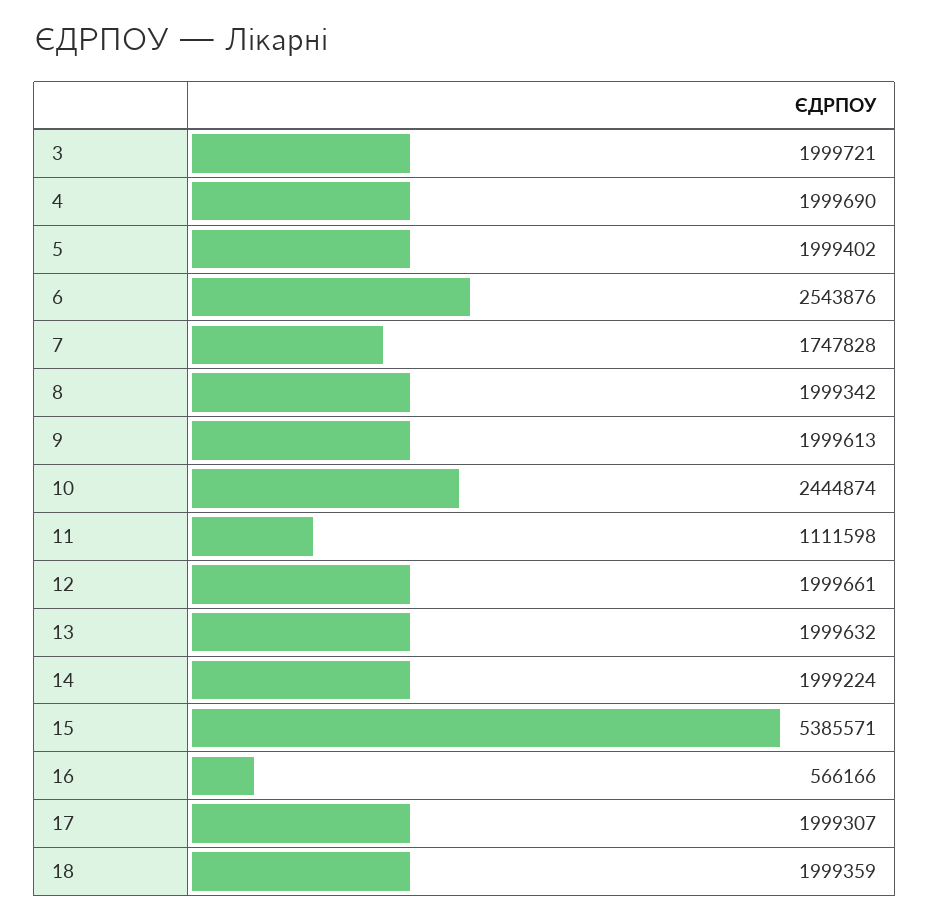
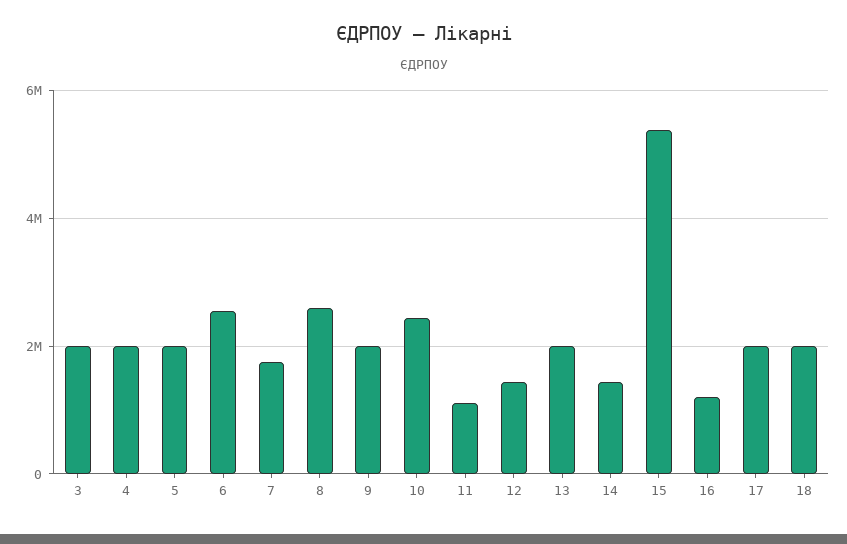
  {
    "3": 1999721,
    "4": 1999690,
    "5": 1999402,
    "6": 2543876,
    "7": 1747828,
-   "8": 1999342,
+   "8": 2600000,
    "9": 1999613,
    "10": 2444874,
    "11": 1111598,
-   "12": 1999661,
+   "12": 1400000,
    "13": 1999632,
-   "14": 1999224,
+   "14": 1400000,
    "15": 5385571,
-   "16": 566166,
+   "16": 1200000,
    "17": 1999307,
    "18": 1999359
  }

